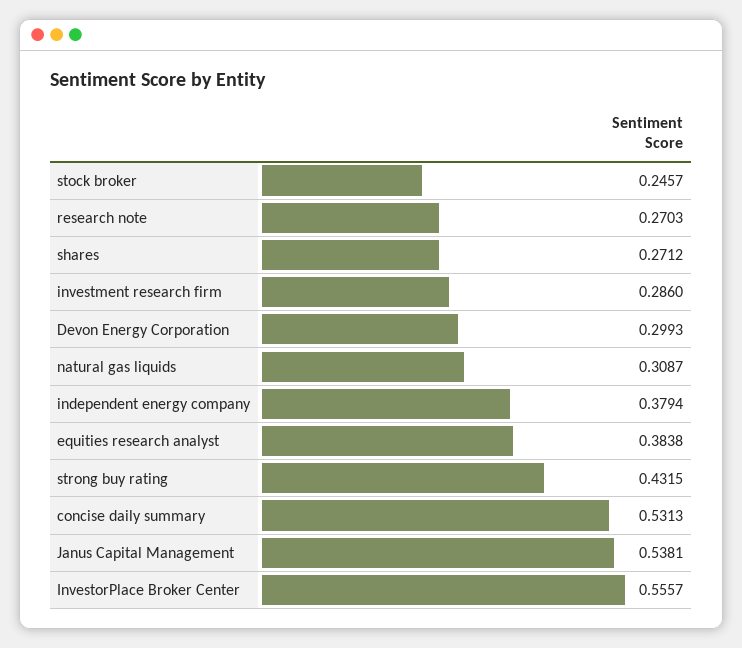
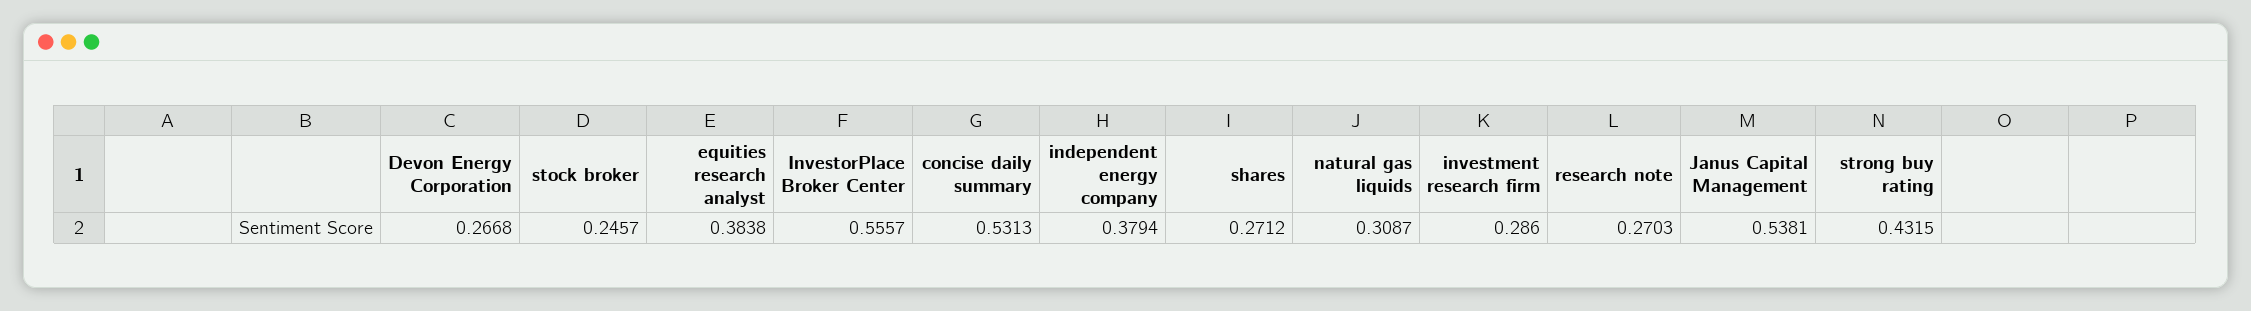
  {
    "stock broker": 0.2457,
    "research note": 0.2703,
    "shares": 0.2712,
    "investment research firm": 0.286,
-   "Devon Energy Corporation": 0.2993,
+   "Devon Energy Corporation": 0.2668,
    "natural gas liquids": 0.3087,
    "independent energy company": 0.3794,
    "equities research analyst": 0.3838,
    "strong buy rating": 0.4315,
    "concise daily summary": 0.5313,
    "Janus Capital Management": 0.5381,
    "InvestorPlace Broker Center": 0.5557
  }

